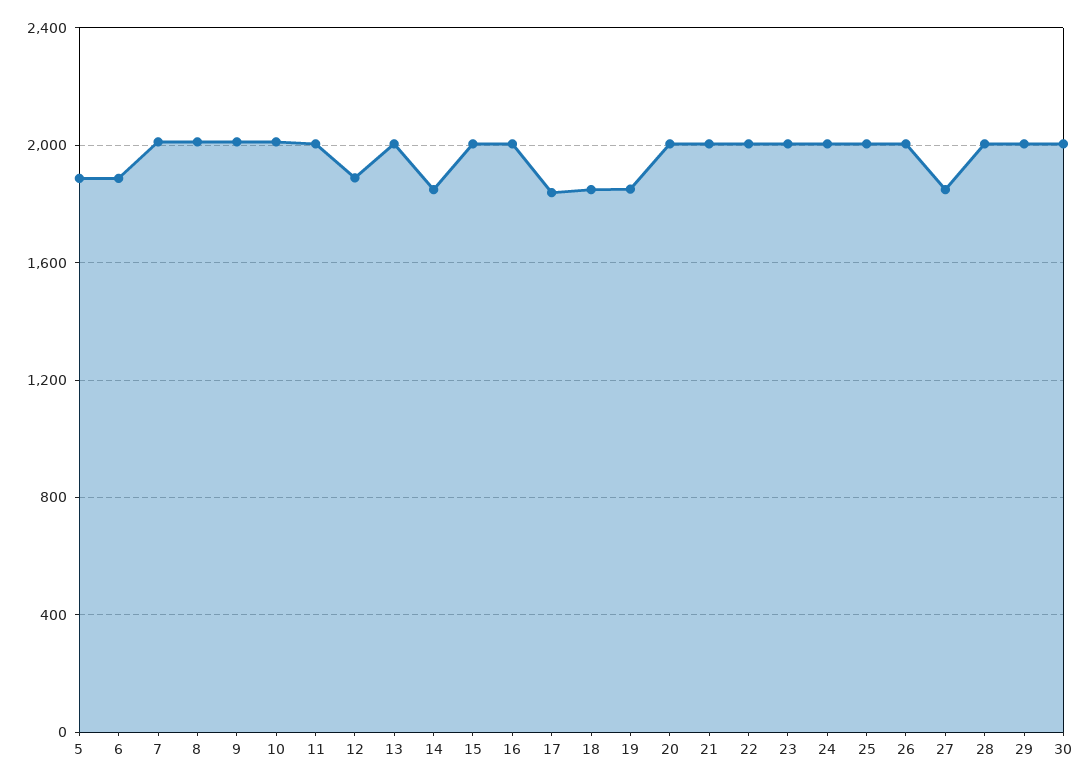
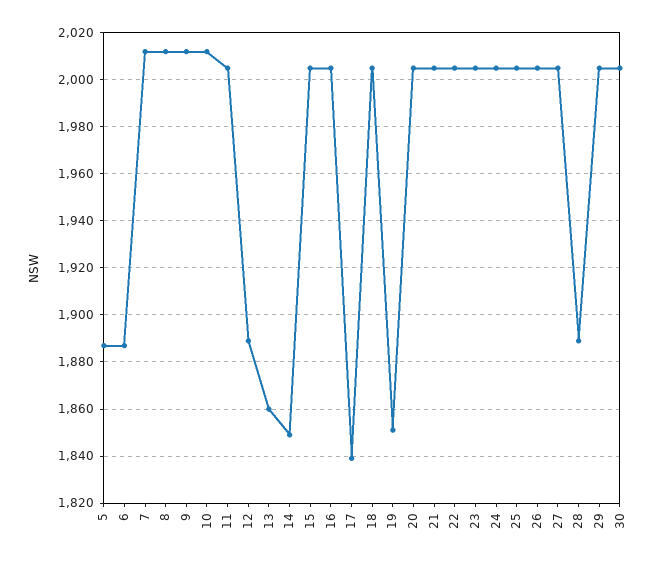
  {
    "5": 1885,
    "6": 1885,
    "7": 2010,
    "8": 2010,
    "9": 2010,
    "10": 2010,
    "11": 2005,
    "12": 1890,
-   "13": 2000,
+   "13": 1860,
    "14": 1850,
    "15": 2005,
    "16": 2005,
    "17": 1840,
-   "18": 1850,
+   "18": 2005,
    "19": 1850,
    "20": 2005,
    "21": 2005,
    "22": 2005,
    "23": 2005,
    "24": 2005,
    "25": 2005,
    "26": 2005,
-   "27": 1850,
+   "27": 2005,
-   "28": 2000,
+   "28": 1890,
    "29": 2005,
    "30": 2005
  }

